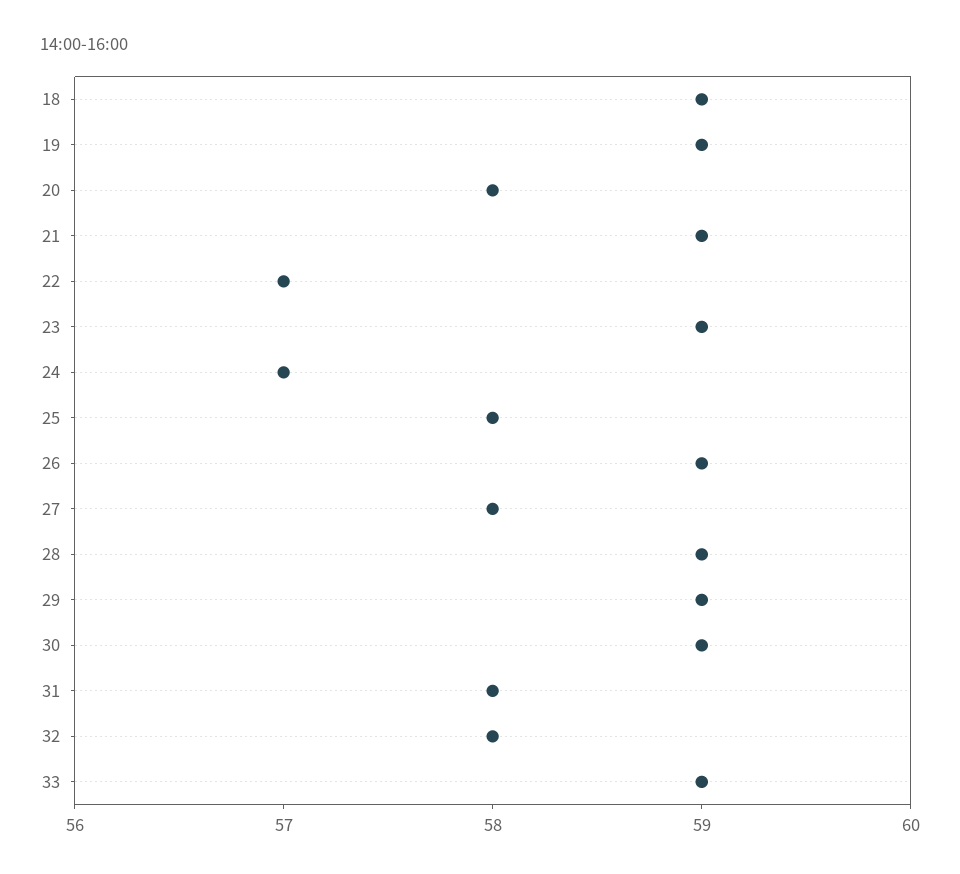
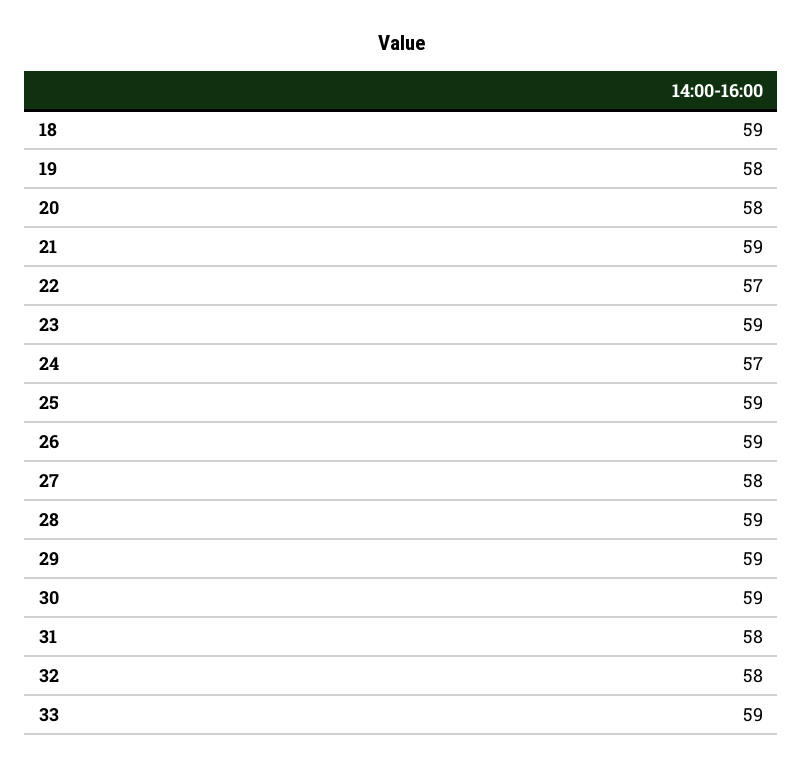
  {
    "18": 59,
-   "19": 59,
+   "19": 58,
    "20": 58,
    "21": 59,
    "22": 57,
    "23": 59,
    "24": 57,
-   "25": 58,
+   "25": 59,
    "26": 59,
    "27": 58,
    "28": 59,
    "29": 59,
    "30": 59,
    "31": 58,
    "32": 58,
    "33": 59
  }

